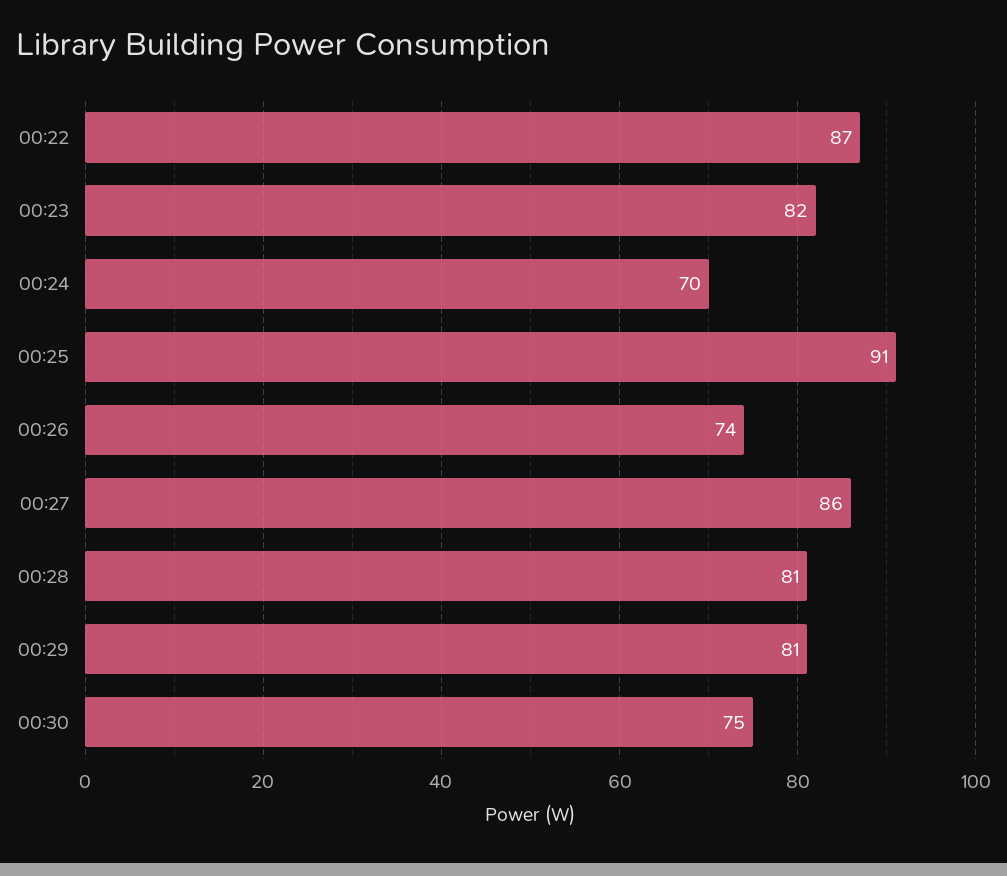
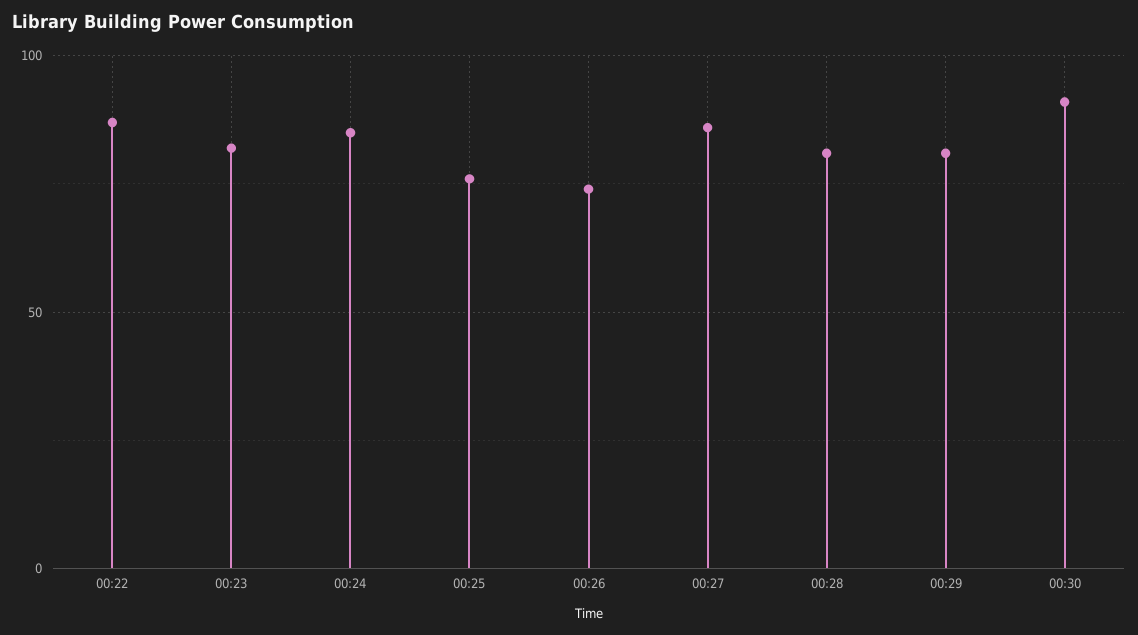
  {
    "00:22": 87,
    "00:23": 82,
-   "00:24": 70,
+   "00:24": 85,
-   "00:25": 91,
+   "00:25": 75,
    "00:26": 74,
    "00:27": 86,
    "00:28": 81,
    "00:29": 81,
-   "00:30": 75
+   "00:30": 90
  }

